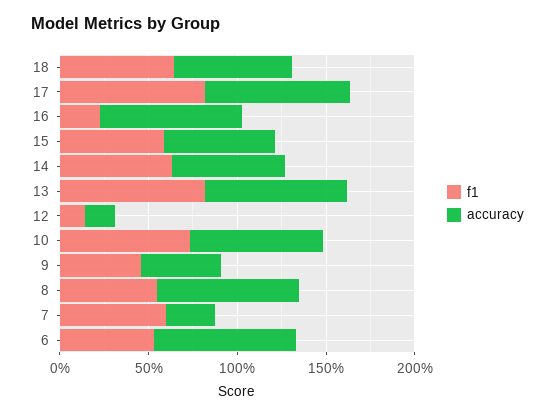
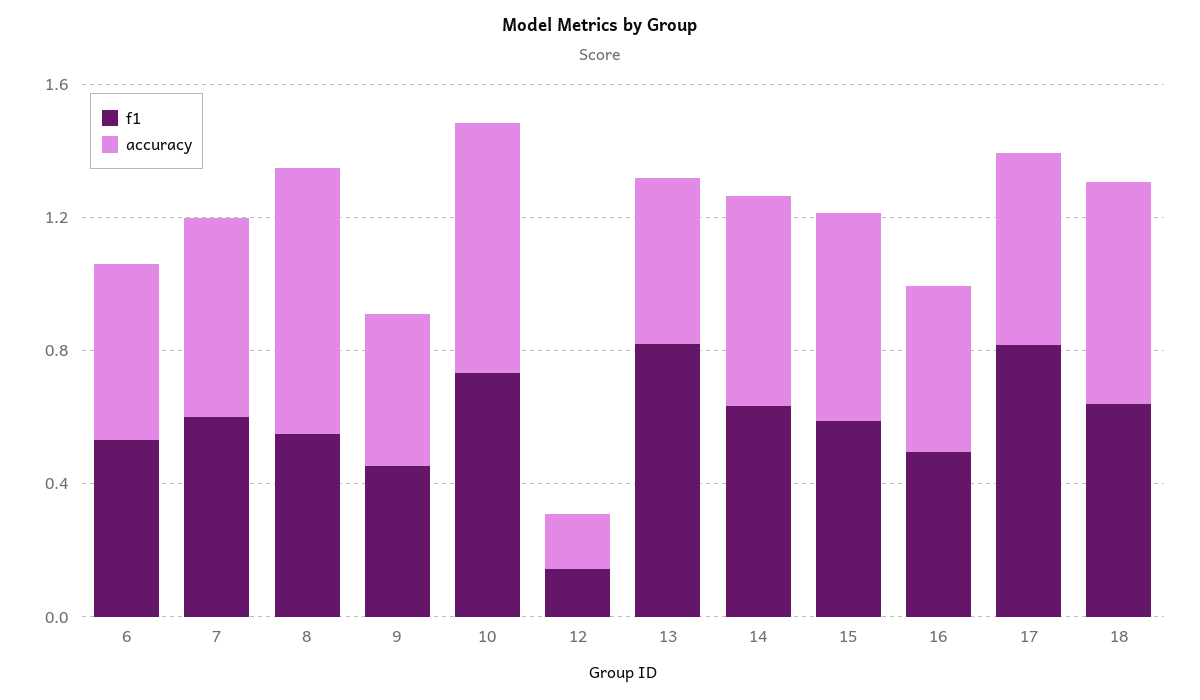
  {
    "f1": {
      "18": 0.6,
      "17": 0.8,
-     "16": 0.2,
+     "16": 0.5,
      "15": 0.6,
      "14": 0.6,
      "13": 0.8,
      "12": 0.1,
      "10": 0.7,
      "9": 0.5,
      "8": 0.5,
      "7": 0.6,
      "6": 0.5
    },
    "accuracy": {
      "18": 0.7,
-     "17": 0.8,
+     "17": 0.6,
-     "16": 0.8,
+     "16": 0.5,
      "15": 0.6,
      "14": 0.6,
-     "13": 0.8,
+     "13": 0.5,
      "12": 0.2,
      "10": 0.8,
      "9": 0.5,
      "8": 0.8,
-     "7": 0.3,
+     "7": 0.6,
-     "6": 0.8
+     "6": 0.5
    }
  }

